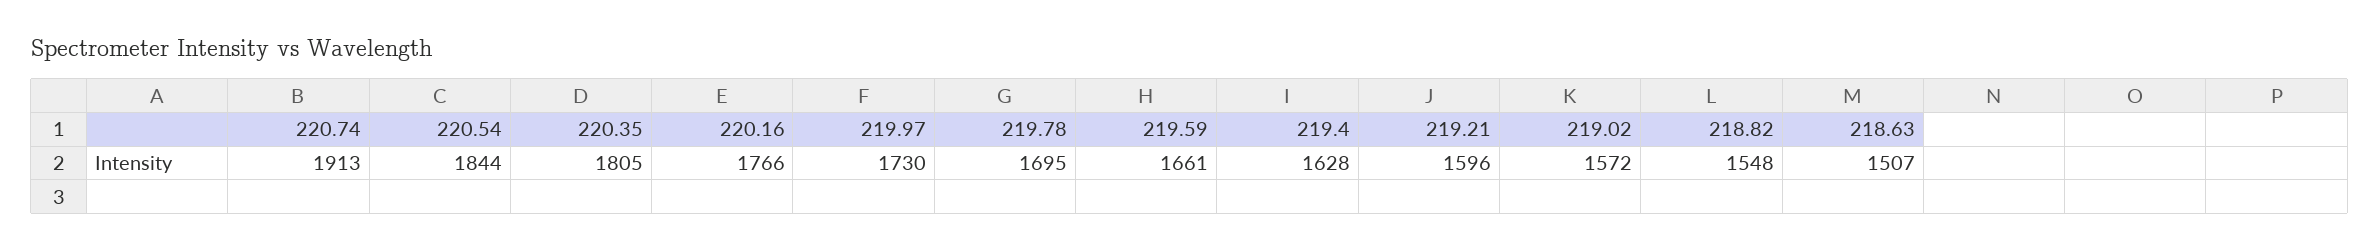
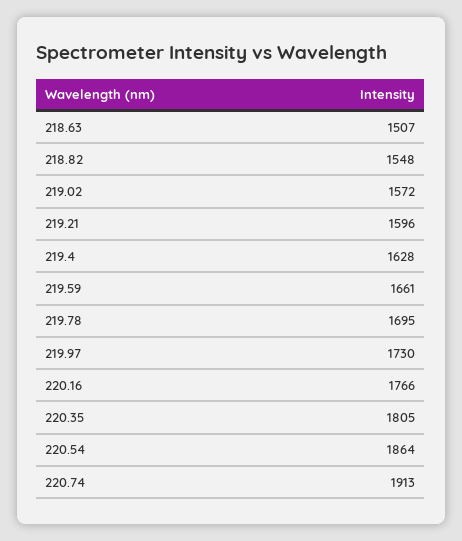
  {
    "220.74": 1913,
-   "220.54": 1844,
+   "220.54": 1864,
    "220.35": 1805,
    "220.16": 1766,
    "219.97": 1730,
    "219.78": 1695,
    "219.59": 1661,
    "219.4": 1628,
    "219.21": 1596,
    "219.02": 1572,
    "218.82": 1548,
    "218.63": 1507
  }

